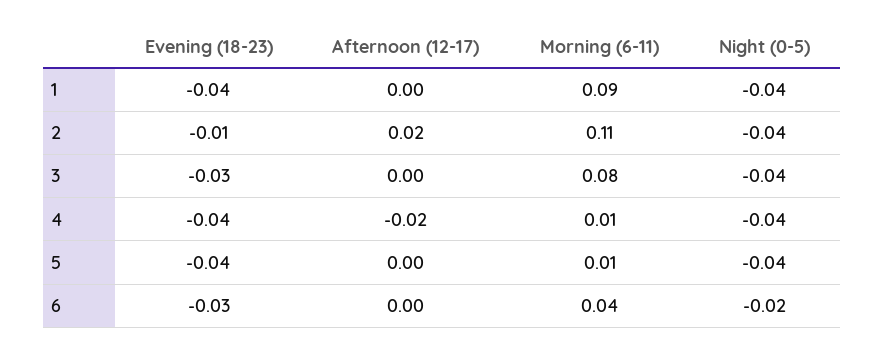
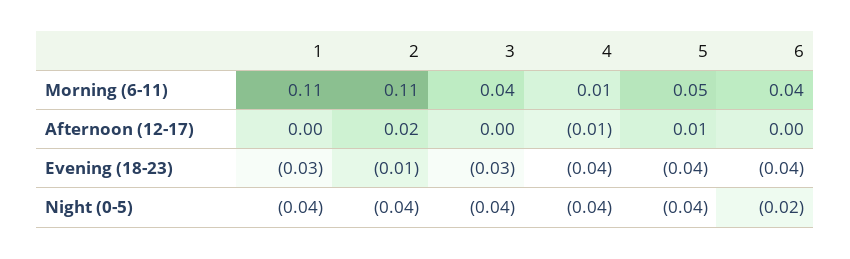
  {
    "Evening (18-23)": {
-     "1": -0.04,
+     "1": -0.03,
      "2": -0.01,
      "3": -0.03,
      "4": -0.04,
      "5": -0.04,
-     "6": -0.03
+     "6": -0.04
    },
    "Afternoon (12-17)": {
      "1": 0,
      "2": 0.02,
      "3": 0,
-     "4": -0.02,
+     "4": -0.01,
-     "5": 0,
+     "5": 0.01,
      "6": 0
    },
    "Morning (6-11)": {
-     "1": 0.09,
+     "1": 0.11,
      "2": 0.11,
-     "3": 0.08,
+     "3": 0.04,
      "4": 0.01,
-     "5": 0.01,
+     "5": 0.05,
      "6": 0.04
    },
    "Night (0-5)": {
      "1": -0.04,
      "2": -0.04,
      "3": -0.04,
      "4": -0.04,
      "5": -0.04,
      "6": -0.02
    }
  }

